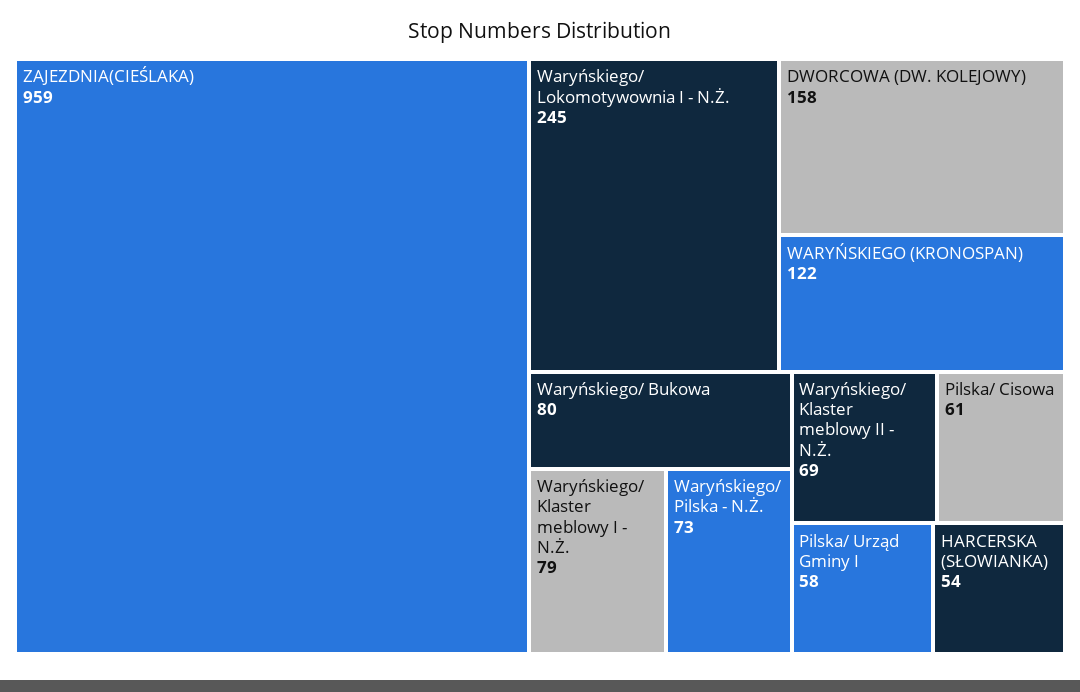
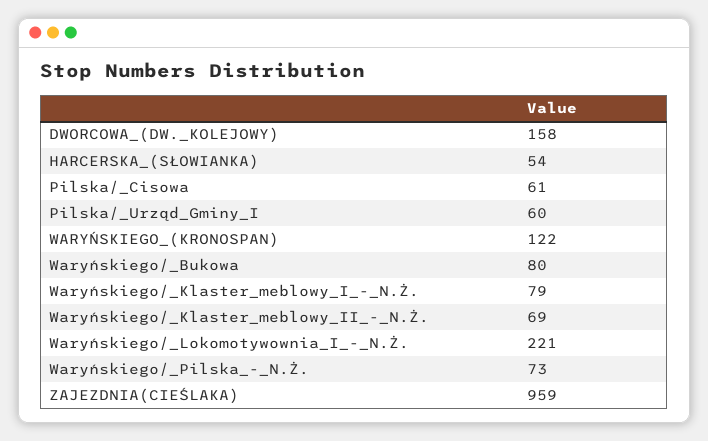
  {
    "ZAJEZDNIA(CIEŚLAKA)": 959,
-   "Waryńskiego/ Lokomotywownia I - N.Ż.": 245,
+   "Waryńskiego/ Lokomotywownia I - N.Ż.": 221,
    "DWORCOWA (DW. KOLEJOWY)": 158,
    "WARYŃSKIEGO (KRONOSPAN)": 122,
    "Waryńskiego/ Bukowa": 80,
    "Waryńskiego/ Klaster meblowy I - N.Ż.": 79,
    "Waryńskiego/ Pilska - N.Ż.": 73,
    "Waryńskiego/ Klaster meblowy II - N.Ż.": 69,
    "Pilska/ Cisowa": 61,
-   "Pilska/ Urząd Gminy I": 58,
+   "Pilska/ Urząd Gminy I": 60,
    "HARCERSKA (SŁOWIANKA)": 54
  }

